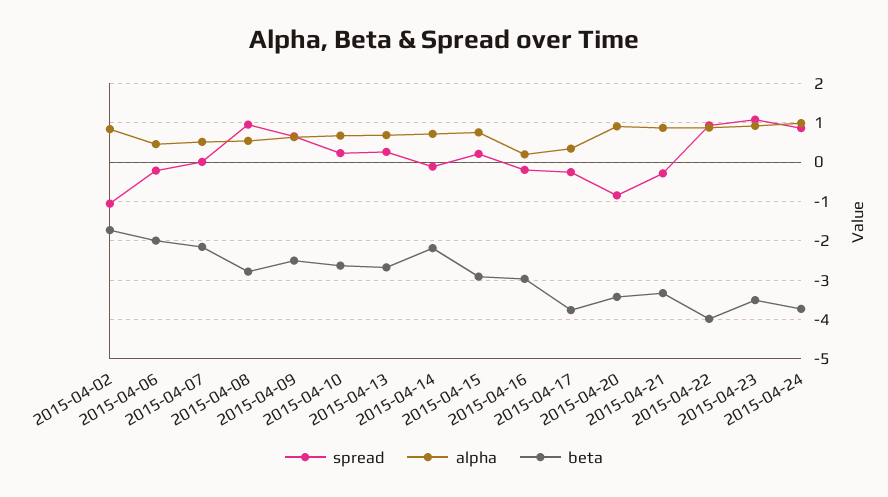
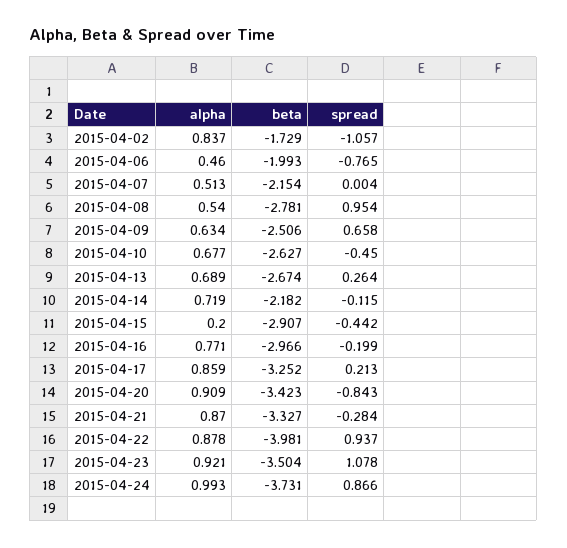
  {
    "spread": {
      "2015-04-02": -1.057,
-     "2015-04-06": -0.2,
+     "2015-04-06": -0.765,
      "2015-04-07": 0.004,
      "2015-04-08": 0.954,
      "2015-04-09": 0.658,
-     "2015-04-10": 0.2,
+     "2015-04-10": -0.45,
      "2015-04-13": 0.264,
      "2015-04-14": -0.115,
-     "2015-04-15": 0.2,
+     "2015-04-15": -0.442,
      "2015-04-16": -0.199,
-     "2015-04-17": -0.2,
+     "2015-04-17": 0.213,
      "2015-04-20": -0.843,
      "2015-04-21": -0.284,
      "2015-04-22": 0.937,
      "2015-04-23": 1.078,
      "2015-04-24": 0.866
    },
    "alpha": {
      "2015-04-02": 0.837,
      "2015-04-06": 0.46,
      "2015-04-07": 0.513,
      "2015-04-08": 0.54,
      "2015-04-09": 0.634,
      "2015-04-10": 0.677,
      "2015-04-13": 0.689,
      "2015-04-14": 0.719,
-     "2015-04-15": 0.8,
+     "2015-04-15": 0.2,
-     "2015-04-16": 0.2,
+     "2015-04-16": 0.771,
-     "2015-04-17": 0.4,
+     "2015-04-17": 0.859,
      "2015-04-20": 0.909,
      "2015-04-21": 0.87,
      "2015-04-22": 0.878,
      "2015-04-23": 0.921,
      "2015-04-24": 0.993
    },
    "beta": {
      "2015-04-02": -1.729,
      "2015-04-06": -1.993,
      "2015-04-07": -2.154,
      "2015-04-08": -2.781,
      "2015-04-09": -2.506,
      "2015-04-10": -2.627,
      "2015-04-13": -2.674,
      "2015-04-14": -2.182,
      "2015-04-15": -2.907,
      "2015-04-16": -2.966,
-     "2015-04-17": -3.8,
+     "2015-04-17": -3.252,
      "2015-04-20": -3.423,
      "2015-04-21": -3.327,
      "2015-04-22": -3.981,
      "2015-04-23": -3.504,
      "2015-04-24": -3.731
    }
  }

